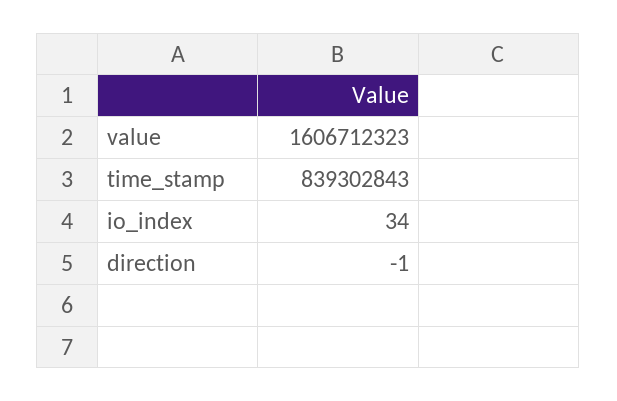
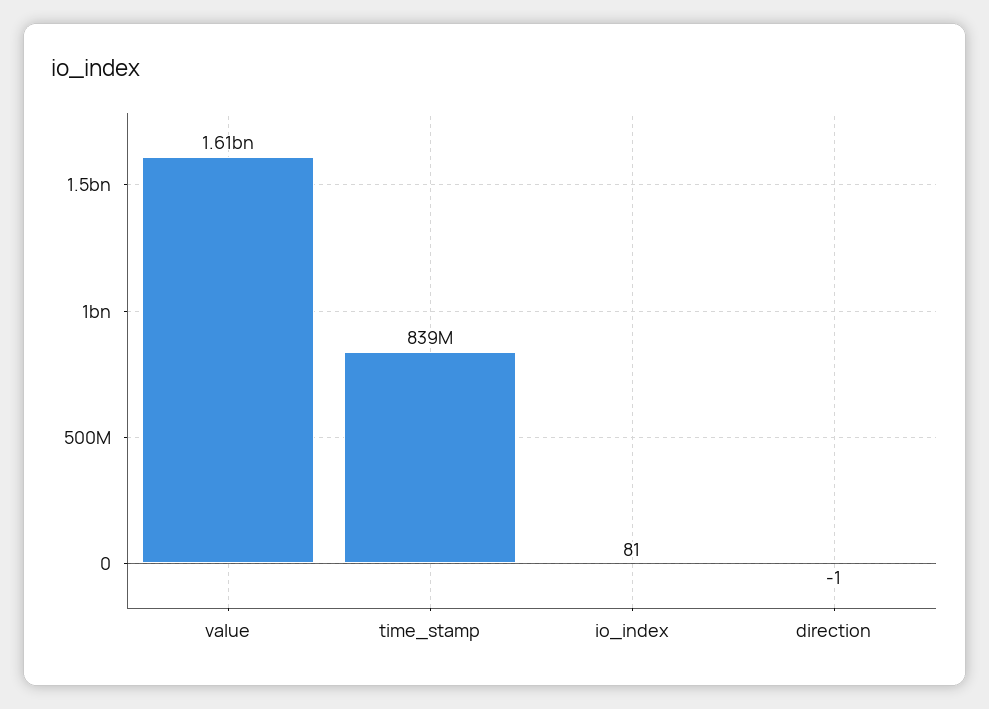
  {
    "value": 1606712323,
    "time_stamp": 839302843,
-   "io_index": 34,
+   "io_index": 81,
    "direction": -1
  }

